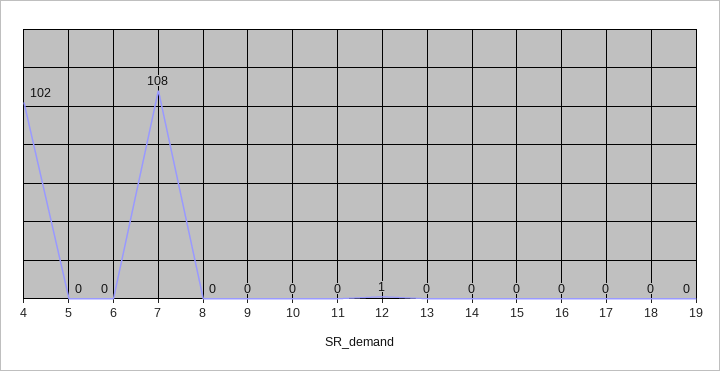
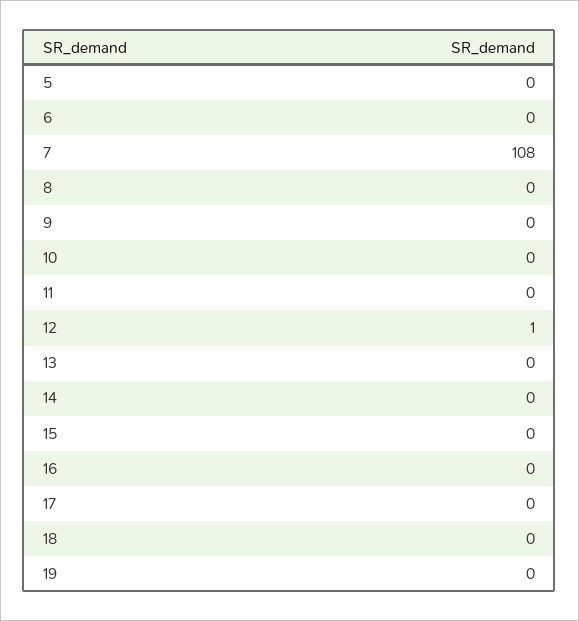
  {
-   "4": 102,
    "5": 0,
    "6": 0,
    "7": 108,
    "8": 0,
    "9": 0,
    "10": 0,
    "11": 0,
    "12": 1,
    "13": 0,
    "14": 0,
    "15": 0,
    "16": 0,
    "17": 0,
    "18": 0,
    "19": 0
  }

